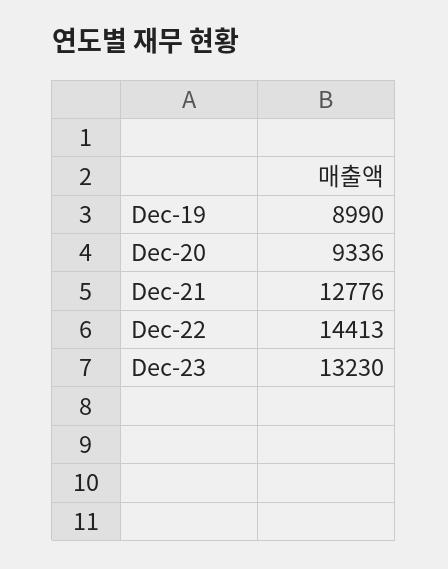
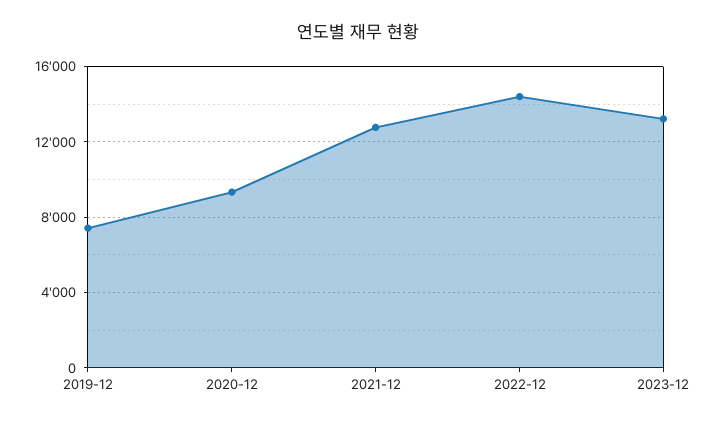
  {
-   "Dec-19": 8990,
+   "Dec-19": 7500,
    "Dec-20": 9336,
    "Dec-21": 12776,
    "Dec-22": 14413,
    "Dec-23": 13230
  }

